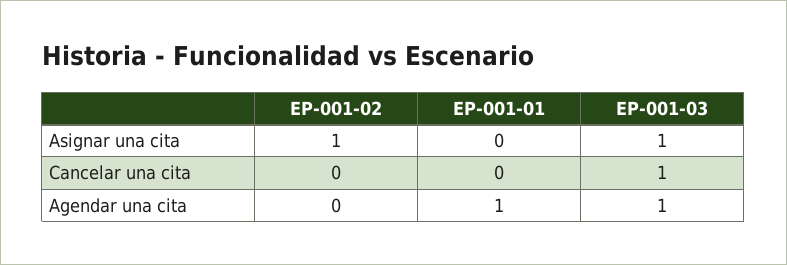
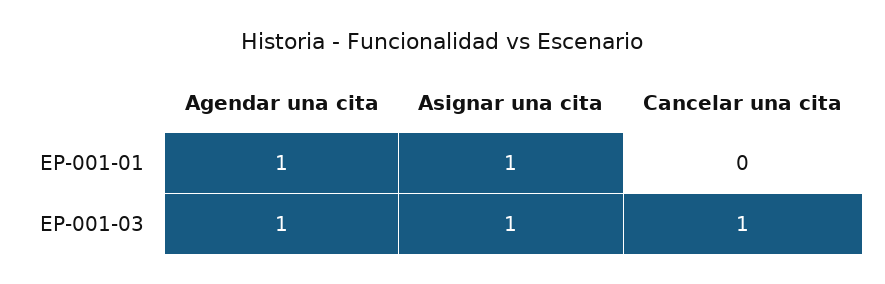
  {
-   "EP-001-02": {
-     "Asignar una cita": 1,
-     "Cancelar una cita": 0,
-     "Agendar una cita": 0
-   },
    "EP-001-01": {
-     "Asignar una cita": 0,
+     "Asignar una cita": 1,
      "Cancelar una cita": 0,
      "Agendar una cita": 1
    },
    "EP-001-03": {
      "Asignar una cita": 1,
      "Cancelar una cita": 1,
      "Agendar una cita": 1
    }
  }

